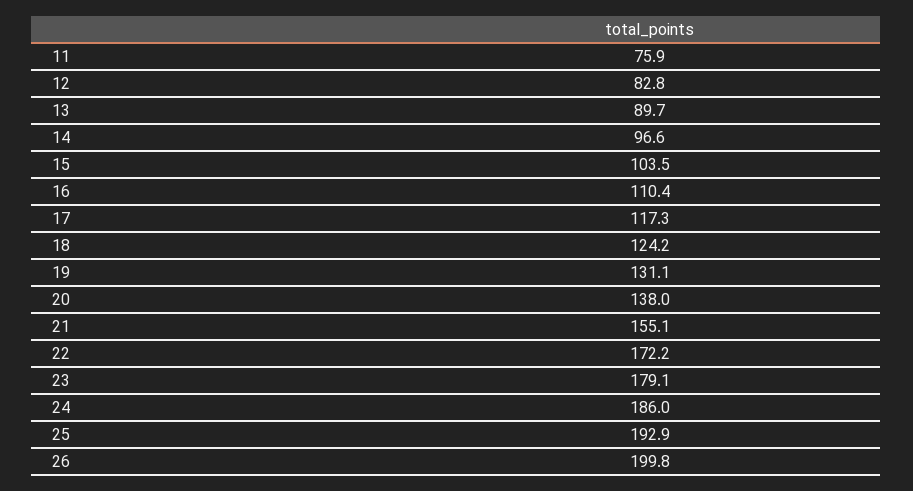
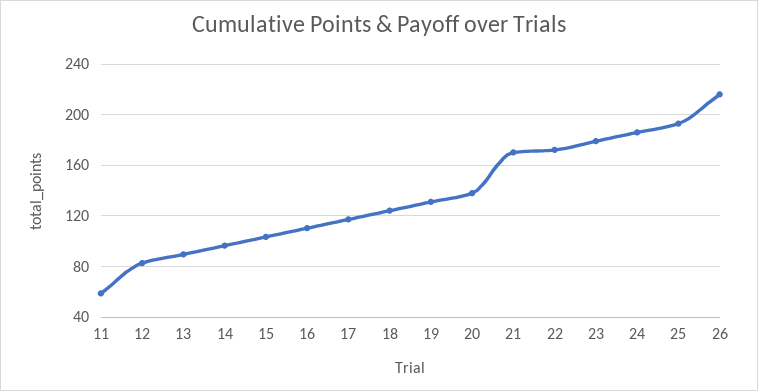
  {
-   "11": 75.9,
+   "11": 60,
    "12": 82.8,
    "13": 89.7,
    "14": 96.6,
    "15": 103.5,
    "16": 110.4,
    "17": 117.3,
    "18": 124.2,
    "19": 131.1,
    "20": 138,
-   "21": 155.1,
+   "21": 170,
    "22": 172.2,
    "23": 179.1,
    "24": 186,
    "25": 192.9,
-   "26": 199.8
+   "26": 215
  }

